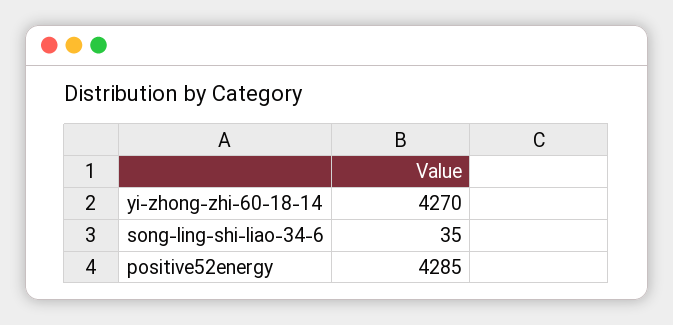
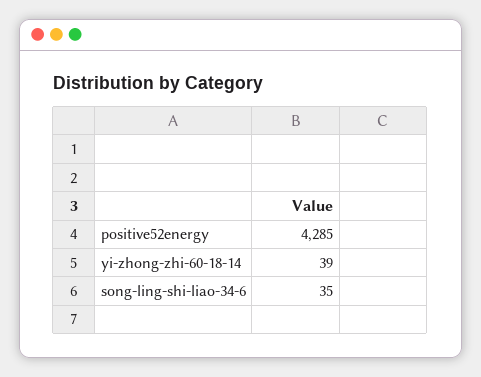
  {
-   "yi-zhong-zhi-60-18-14": 4270,
+   "yi-zhong-zhi-60-18-14": 39,
    "song-ling-shi-liao-34-6": 35,
    "positive52energy": 4285
  }

